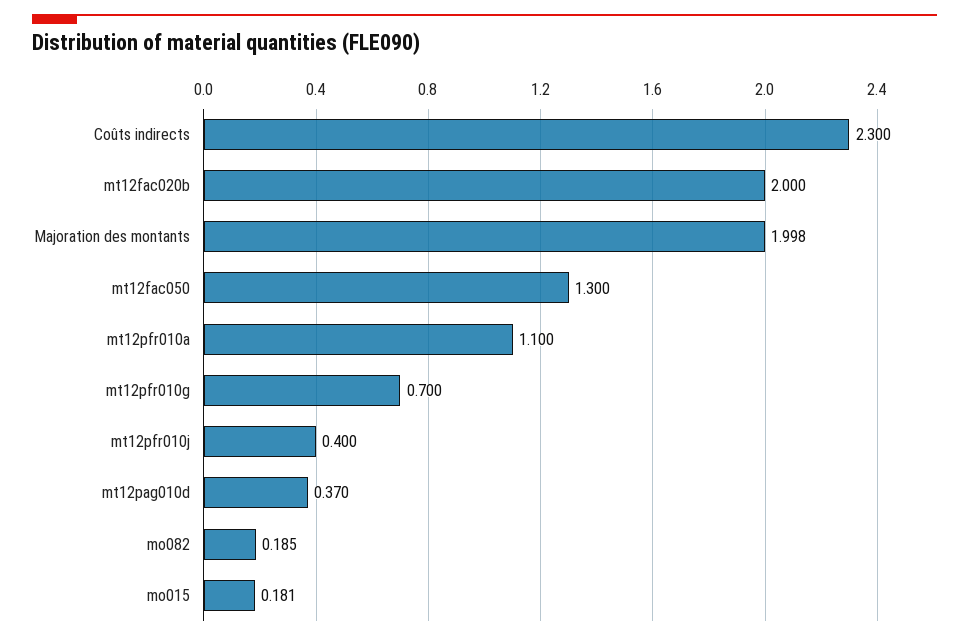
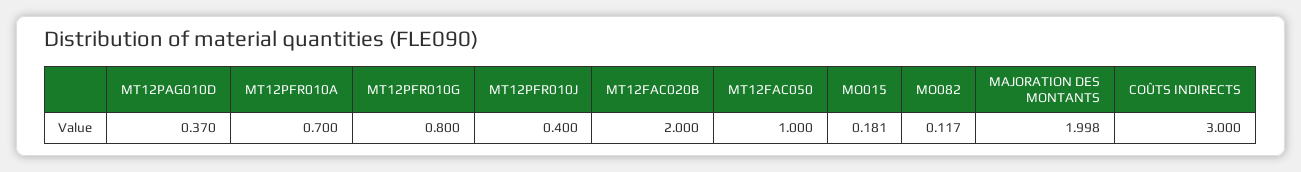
  {
-   "Coûts indirects": 2.3,
+   "Coûts indirects": 3,
    "mt12fac020b": 2,
    "Majoration des montants": 1.998,
-   "mt12fac050": 1.3,
+   "mt12fac050": 1,
-   "mt12pfr010a": 1.1,
+   "mt12pfr010a": 0.7,
-   "mt12pfr010g": 0.7,
+   "mt12pfr010g": 0.8,
    "mt12pfr010j": 0.4,
    "mt12pag010d": 0.37,
-   "mo082": 0.185,
+   "mo082": 0.117,
    "mo015": 0.181
  }

